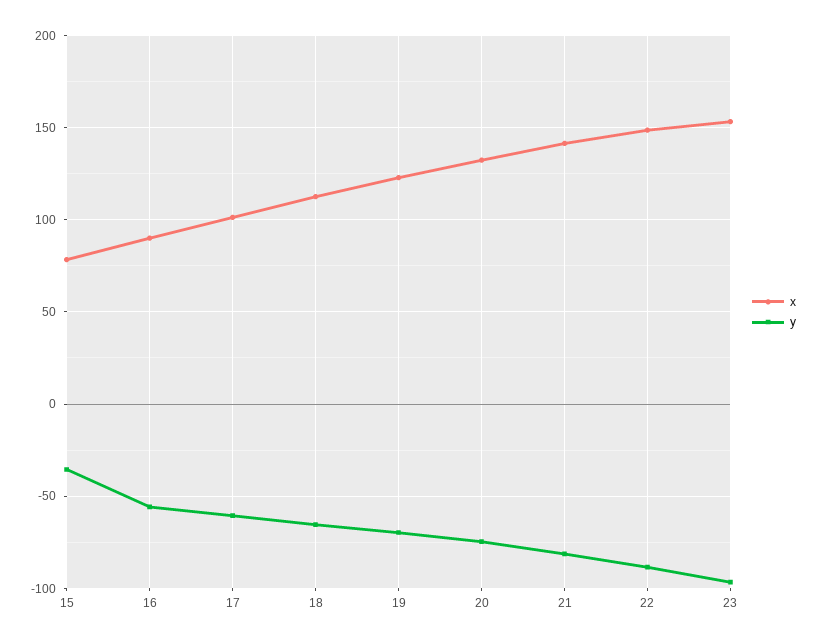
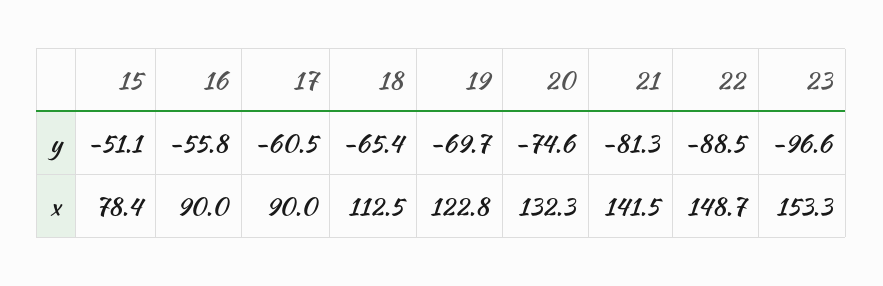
  {
    "x": {
      "15": 78.4,
      "16": 90,
-     "17": 100,
+     "17": 90,
      "18": 112.5,
      "19": 122.8,
      "20": 132.3,
      "21": 141.5,
      "22": 148.7,
      "23": 153.3
    },
    "y": {
-     "15": -35,
+     "15": -51.1,
      "16": -55.8,
      "17": -60.5,
      "18": -65.4,
      "19": -69.7,
      "20": -74.6,
      "21": -81.3,
      "22": -88.5,
      "23": -96.6
    }
  }

